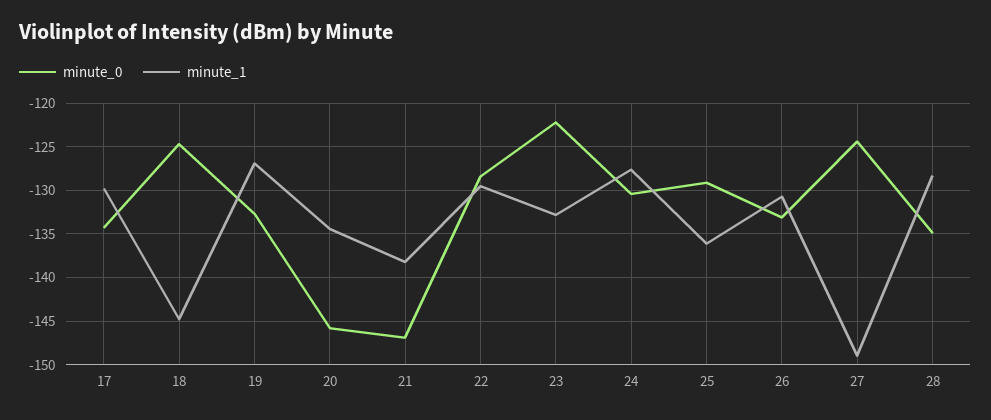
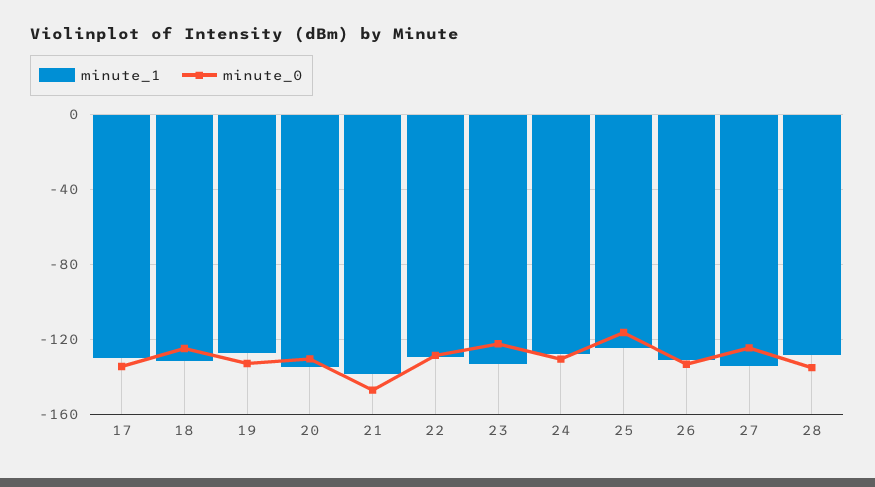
  {
    "minute_0": {
      "17": -134,
      "18": -125,
      "19": -133,
-     "20": -146,
+     "20": -130,
      "21": -147,
      "22": -128,
      "23": -122,
      "24": -130,
-     "25": -129,
+     "25": -115,
      "26": -133,
      "27": -124,
      "28": -135
    },
    "minute_1": {
      "17": -130,
-     "18": -145,
+     "18": -130,
      "19": -127,
      "20": -134,
      "21": -138,
      "22": -130,
      "23": -133,
      "24": -128,
-     "25": -136,
+     "25": -125,
      "26": -131,
-     "27": -149,
+     "27": -135,
      "28": -128
    }
  }

